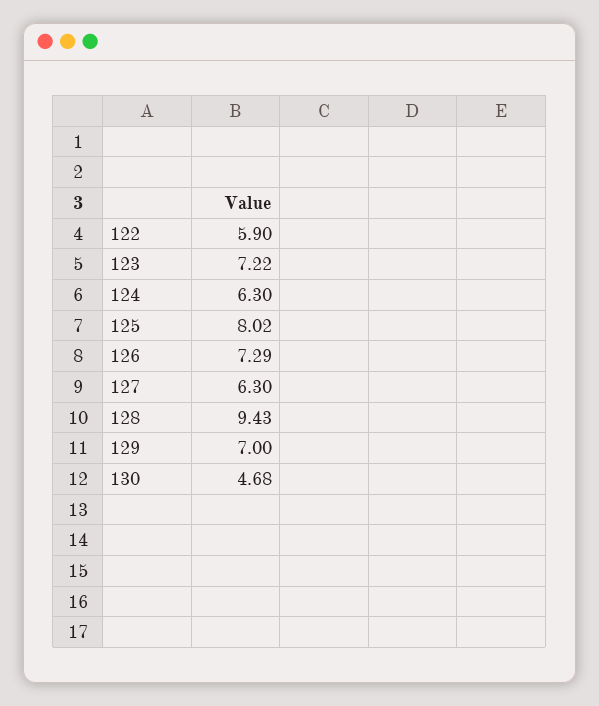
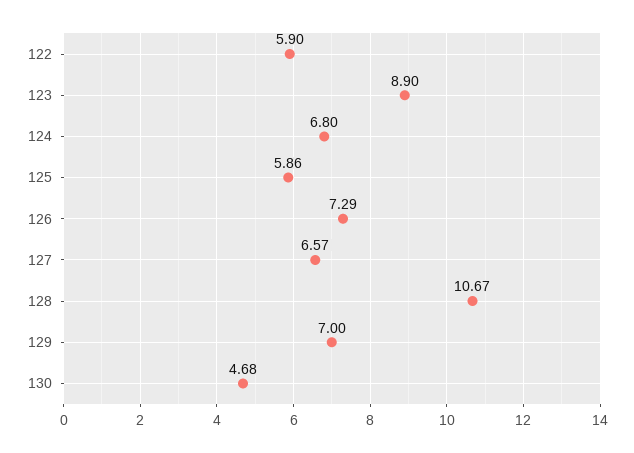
  {
    "122": 5.9,
-   "123": 7.22,
+   "123": 8.9,
-   "124": 6.3,
+   "124": 6.8,
-   "125": 8.02,
+   "125": 5.86,
    "126": 7.29,
-   "127": 6.3,
+   "127": 6.57,
-   "128": 9.43,
+   "128": 10.67,
    "129": 7,
    "130": 4.68
  }

